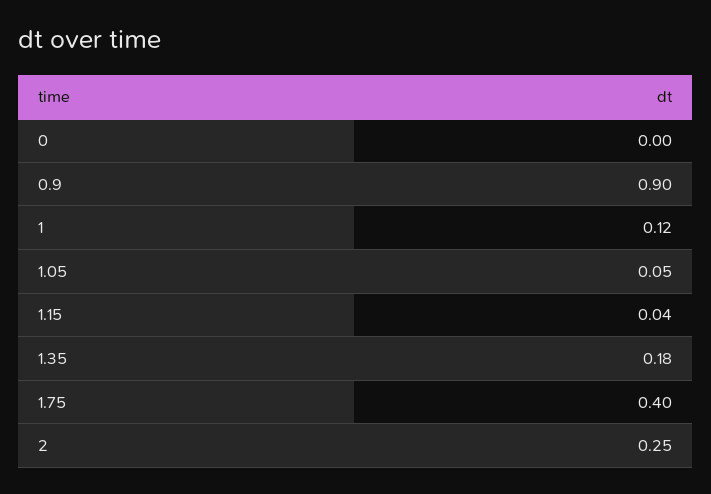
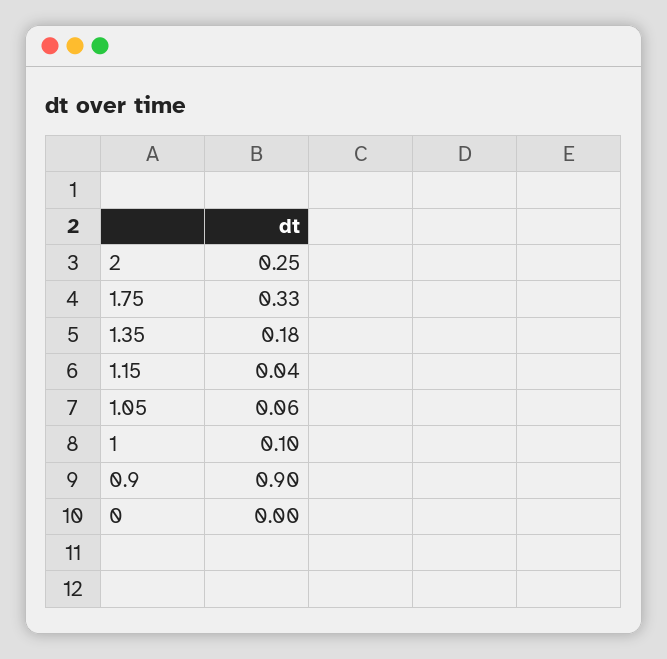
  {
    "0": 0,
    "0.9": 0.9,
-   "1": 0.12,
+   "1": 0.1,
-   "1.05": 0.05,
+   "1.05": 0.06,
    "1.15": 0.04,
    "1.35": 0.18,
-   "1.75": 0.4,
+   "1.75": 0.33,
    "2": 0.25
  }

